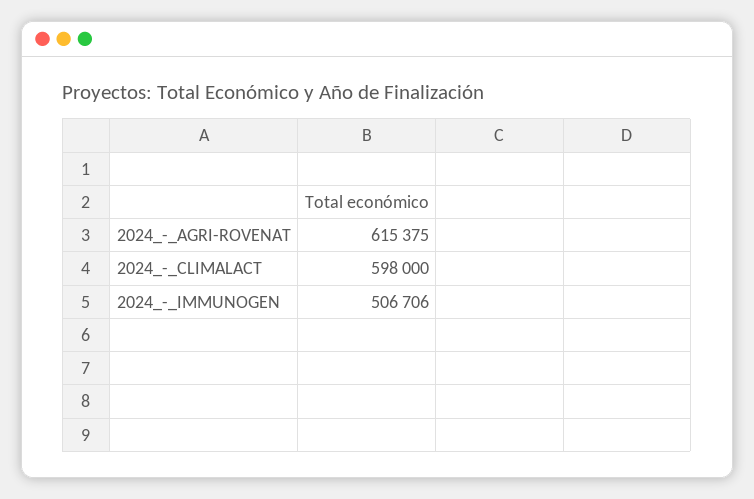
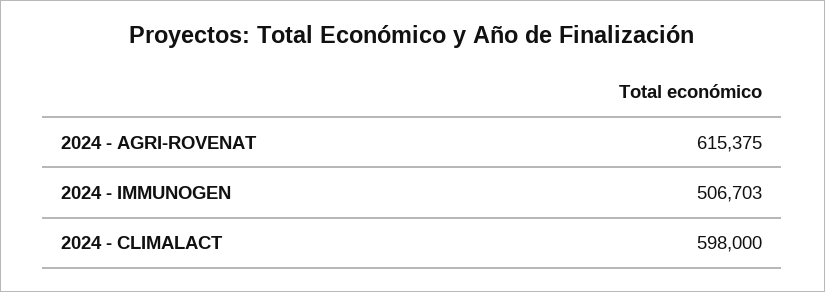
  {
    "2024_-_AGRI-ROVENAT": 615375,
    "2024_-_CLIMALACT": 598000,
-   "2024_-_IMMUNOGEN": 506706
+   "2024_-_IMMUNOGEN": 506703
  }

